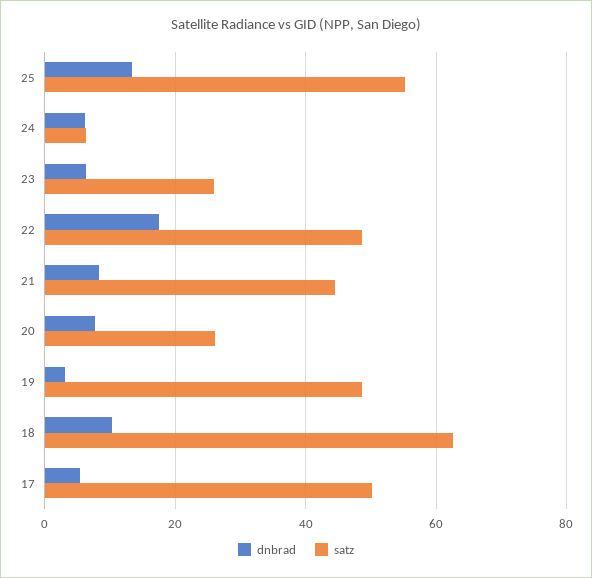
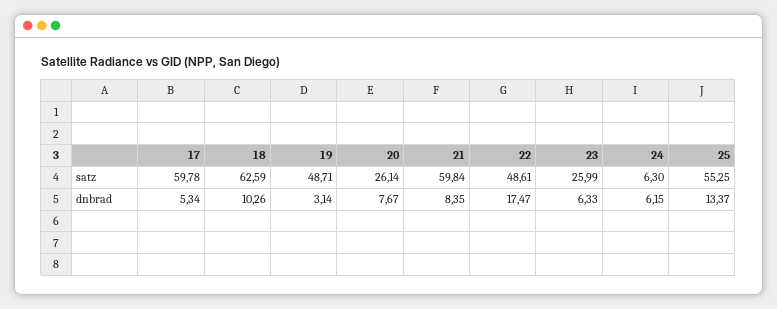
  {
    "dnbrad": {
      "25": 13.37,
      "24": 6.15,
      "23": 6.33,
      "22": 17.47,
      "21": 8.35,
      "20": 7.67,
      "19": 3.14,
      "18": 10.26,
      "17": 5.34
    },
    "satz": {
      "25": 55.25,
      "24": 6.3,
      "23": 25.99,
      "22": 48.61,
-     "21": 44,
+     "21": 59.84,
      "20": 26.14,
      "19": 48.71,
      "18": 62.59,
-     "17": 50
+     "17": 59.78
    }
  }

